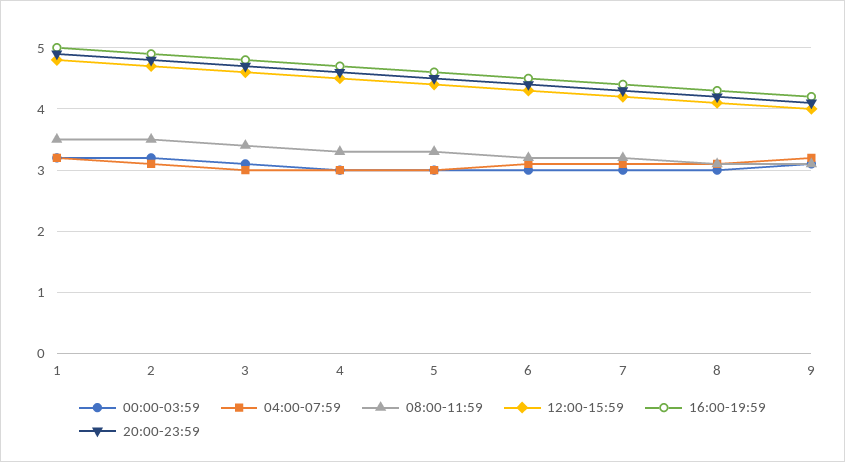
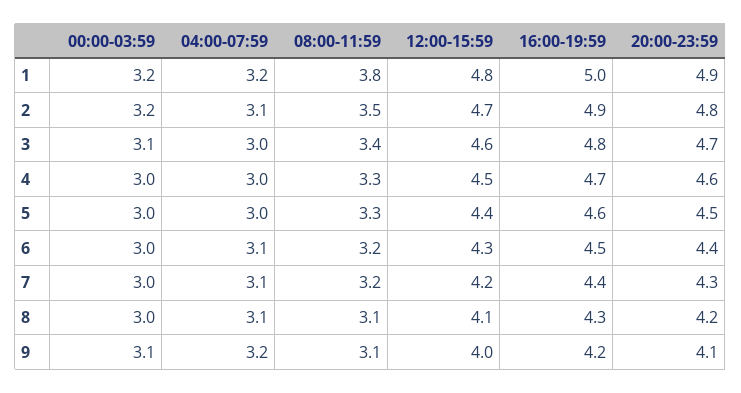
  {
    "00:00-03:59": {
      "1": 3.2,
      "2": 3.2,
      "3": 3.1,
      "4": 3,
      "5": 3,
      "6": 3,
      "7": 3,
      "8": 3,
      "9": 3.1
    },
    "04:00-07:59": {
      "1": 3.2,
      "2": 3.1,
      "3": 3,
      "4": 3,
      "5": 3,
      "6": 3.1,
      "7": 3.1,
      "8": 3.1,
      "9": 3.2
    },
    "08:00-11:59": {
-     "1": 3.5,
+     "1": 3.8,
      "2": 3.5,
      "3": 3.4,
      "4": 3.3,
      "5": 3.3,
      "6": 3.2,
      "7": 3.2,
      "8": 3.1,
      "9": 3.1
    },
    "12:00-15:59": {
      "1": 4.8,
      "2": 4.7,
      "3": 4.6,
      "4": 4.5,
      "5": 4.4,
      "6": 4.3,
      "7": 4.2,
      "8": 4.1,
      "9": 4
    },
    "16:00-19:59": {
      "1": 5,
      "2": 4.9,
      "3": 4.8,
      "4": 4.7,
      "5": 4.6,
      "6": 4.5,
      "7": 4.4,
      "8": 4.3,
      "9": 4.2
    },
    "20:00-23:59": {
      "1": 4.9,
      "2": 4.8,
      "3": 4.7,
      "4": 4.6,
      "5": 4.5,
      "6": 4.4,
      "7": 4.3,
      "8": 4.2,
      "9": 4.1
    }
  }

